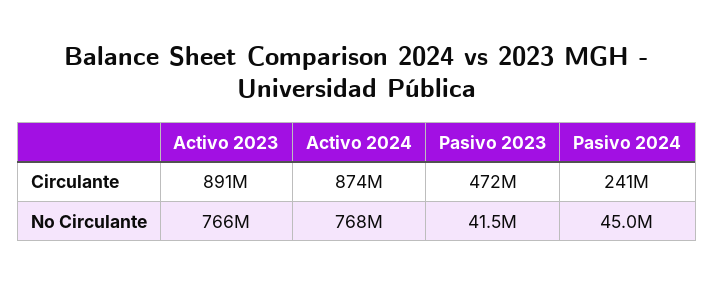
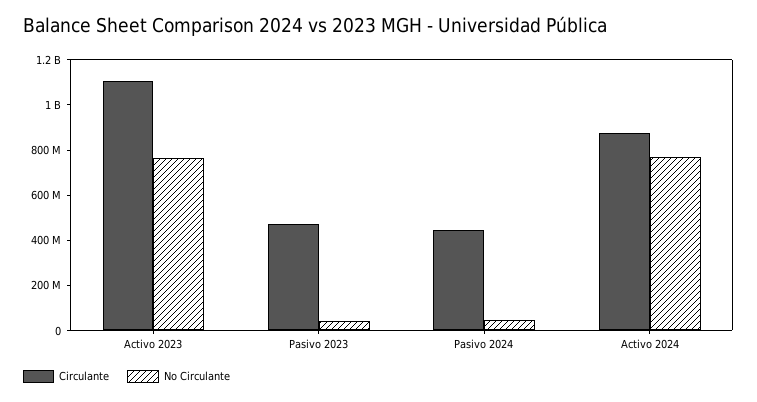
  {
    "Circulante": {
-     "Activo 2023": 891000000,
+     "Activo 2023": 1100000000,
      "Activo 2024": 874000000,
      "Pasivo 2023": 472000000,
-     "Pasivo 2024": 241000000
+     "Pasivo 2024": 450000000
    },
    "No Circulante": {
      "Activo 2023": 766000000,
      "Activo 2024": 768000000,
      "Pasivo 2023": 41500000,
      "Pasivo 2024": 45000000
    }
  }

